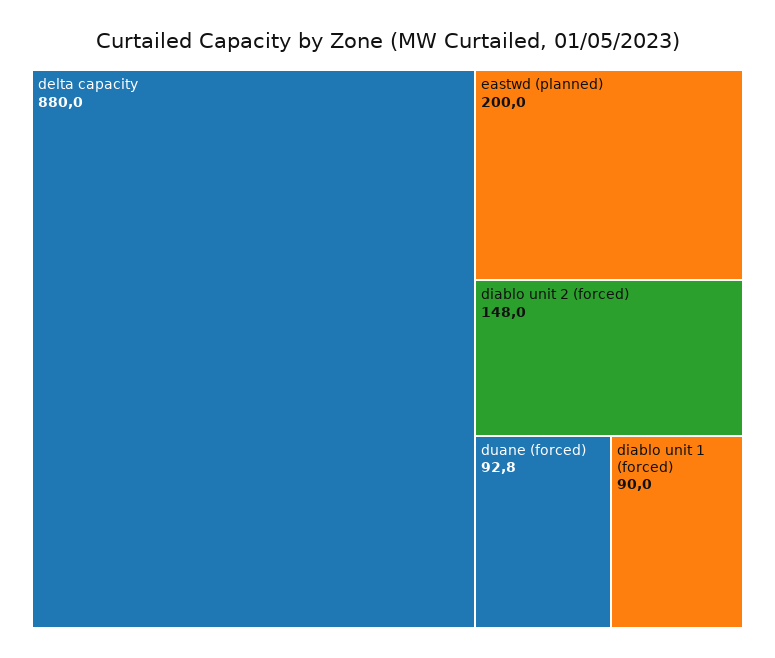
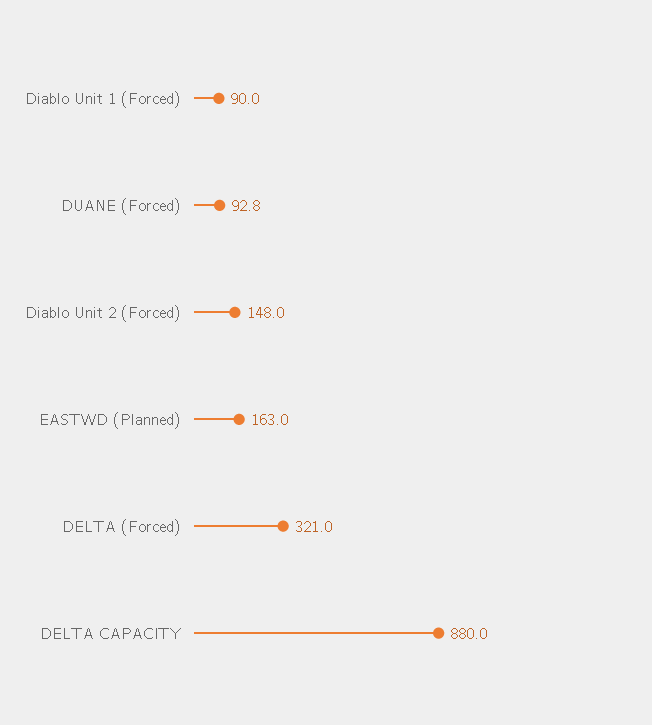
  {
    "delta capacity": 880,
-   "eastwd (planned)": 200,
+   "eastwd (planned)": 163,
    "diablo unit 2 (forced)": 148,
    "duane (forced)": 92.8,
-   "diablo unit 1 (forced)": 90
+   "diablo unit 1 (forced)": 90,
+   "DELTA (Forced)": 321
  }

